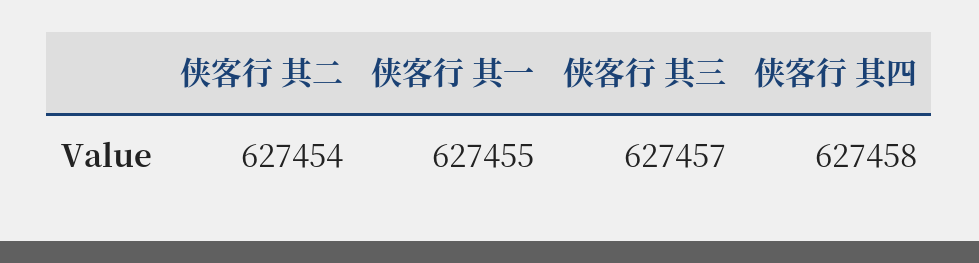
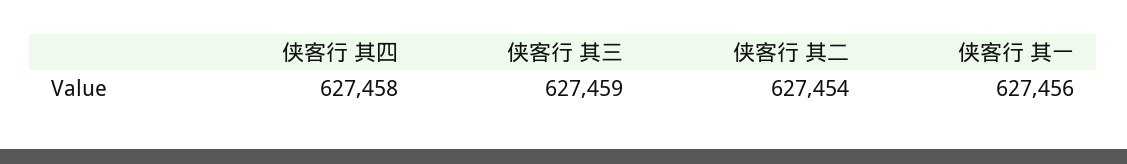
  {
    "侠客行 其二": 627454,
-   "侠客行 其一": 627455,
+   "侠客行 其一": 627456,
-   "侠客行 其三": 627457,
+   "侠客行 其三": 627459,
    "侠客行 其四": 627458
  }

